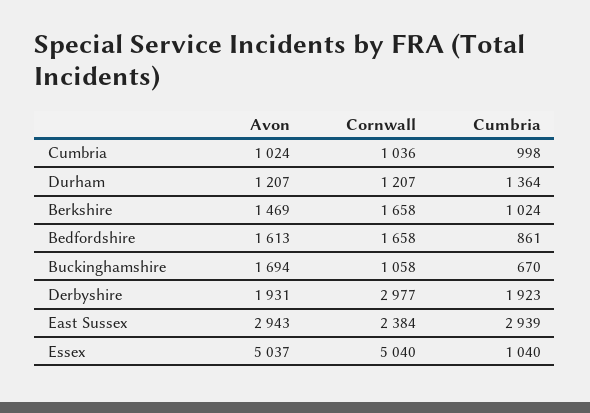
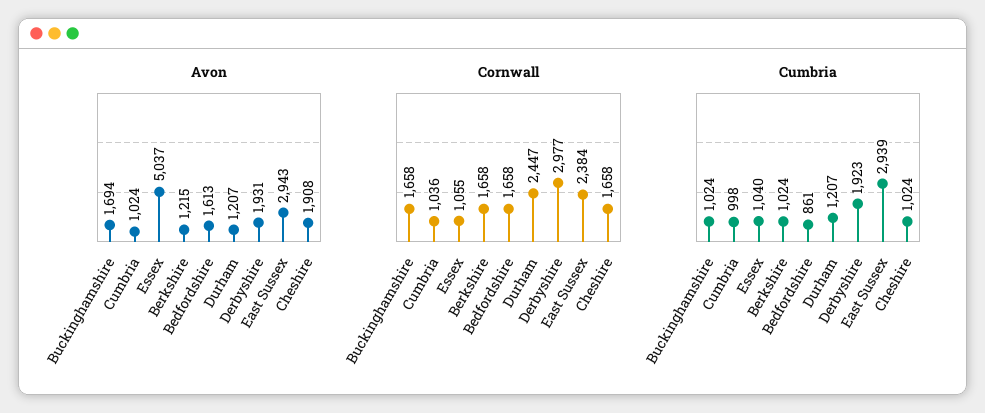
  {
    "Avon": {
      "Cumbria": 1024,
      "Durham": 1207,
-     "Berkshire": 1469,
+     "Berkshire": 1215,
      "Bedfordshire": 1613,
      "Buckinghamshire": 1694,
      "Derbyshire": 1931,
      "East Sussex": 2943,
-     "Essex": 5037
+     "Essex": 5037,
+     "Cheshire": 1908
    },
    "Cornwall": {
      "Cumbria": 1036,
-     "Durham": 1207,
+     "Durham": 2447,
      "Berkshire": 1658,
      "Bedfordshire": 1658,
-     "Buckinghamshire": 1058,
+     "Buckinghamshire": 1658,
      "Derbyshire": 2977,
      "East Sussex": 2384,
-     "Essex": 5040
+     "Essex": 1055,
+     "Cheshire": 1658
    },
    "Cumbria": {
      "Cumbria": 998,
-     "Durham": 1364,
+     "Durham": 1207,
      "Berkshire": 1024,
      "Bedfordshire": 861,
-     "Buckinghamshire": 670,
+     "Buckinghamshire": 1024,
      "Derbyshire": 1923,
      "East Sussex": 2939,
-     "Essex": 1040
+     "Essex": 1040,
+     "Cheshire": 1024
    }
  }

